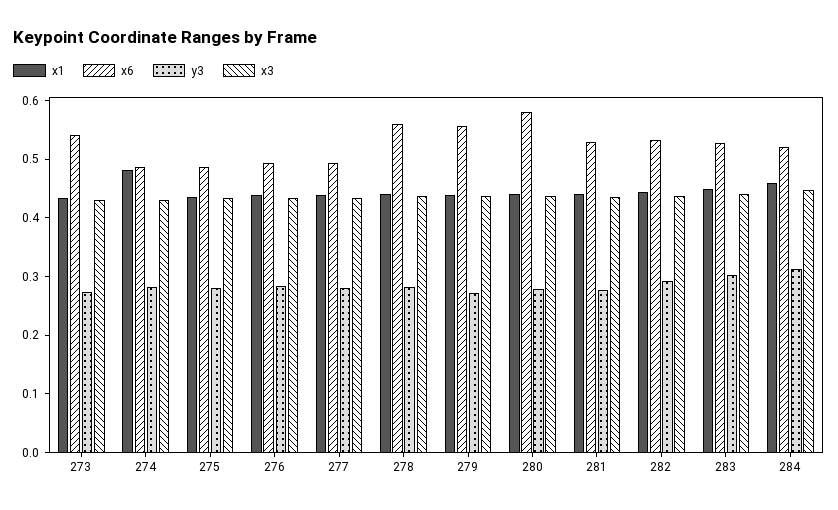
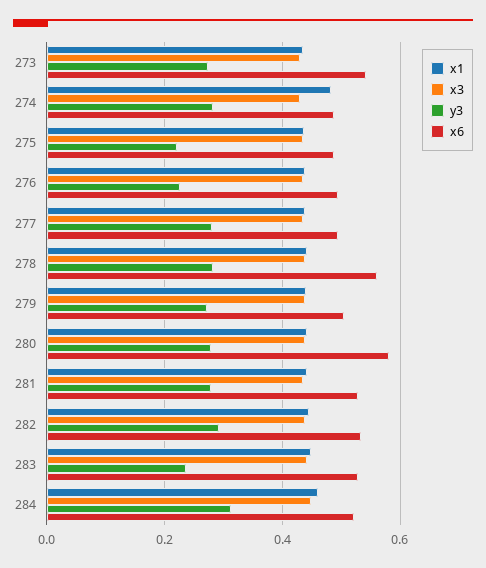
  {
    "x1": {
      "273": 0.44,
      "274": 0.48,
      "275": 0.44,
      "276": 0.44,
      "277": 0.44,
      "278": 0.44,
      "279": 0.44,
      "280": 0.44,
      "281": 0.44,
      "282": 0.44,
      "283": 0.44,
      "284": 0.46
    },
    "x6": {
      "273": 0.54,
      "274": 0.48,
      "275": 0.48,
      "276": 0.5,
      "277": 0.5,
      "278": 0.56,
-     "279": 0.56,
+     "279": 0.5,
      "280": 0.58,
      "281": 0.52,
      "282": 0.54,
      "283": 0.52,
      "284": 0.52
    },
    "y3": {
      "273": 0.28,
      "274": 0.28,
-     "275": 0.28,
+     "275": 0.22,
-     "276": 0.28,
+     "276": 0.22,
      "277": 0.28,
      "278": 0.28,
      "279": 0.28,
      "280": 0.28,
      "281": 0.28,
      "282": 0.3,
-     "283": 0.3,
+     "283": 0.24,
      "284": 0.32
    },
    "x3": {
      "273": 0.42,
      "274": 0.42,
      "275": 0.44,
      "276": 0.44,
      "277": 0.44,
      "278": 0.44,
      "279": 0.44,
      "280": 0.44,
      "281": 0.44,
      "282": 0.44,
      "283": 0.44,
      "284": 0.44
    }
  }

